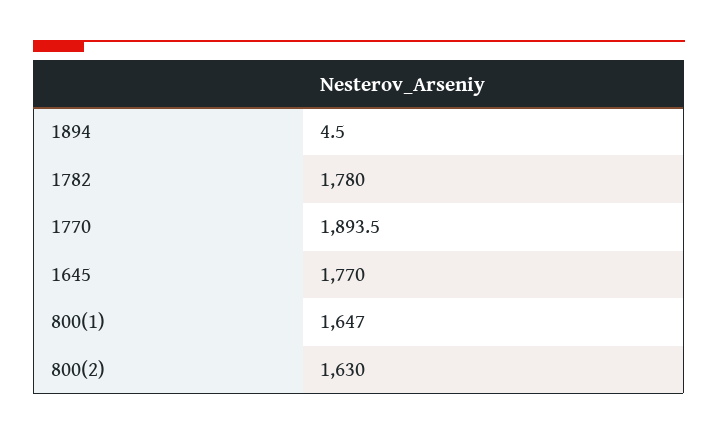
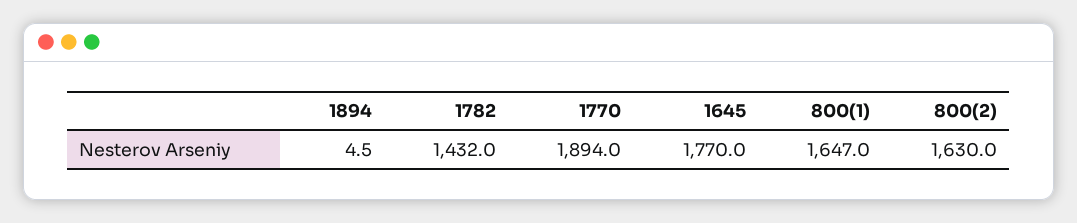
  {
    "1894": 4.5,
-   "1782": 1780,
+   "1782": 1432,
-   "1770": 1893.5,
+   "1770": 1894,
    "1645": 1770,
    "800(1)": 1647,
    "800(2)": 1630
  }

